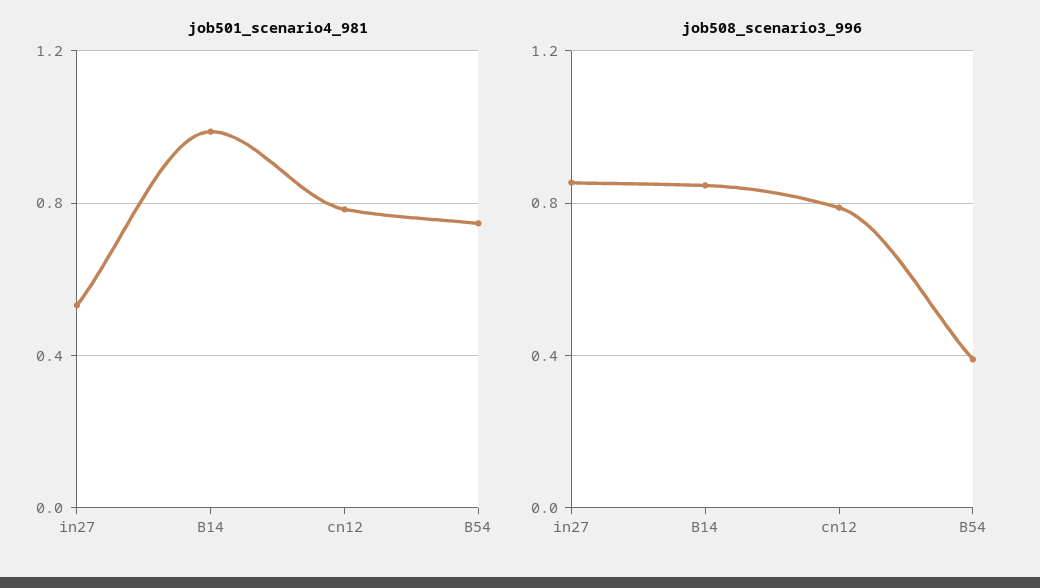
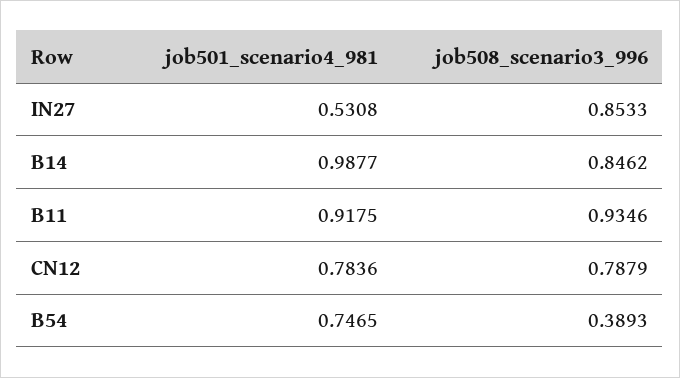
  {
    "job501_scenario4_981": {
      "in27": 0.5308,
      "B14": 0.9877,
      "cn12": 0.7836,
-     "B54": 0.7465
+     "B54": 0.7465,
+     "B11": 0.9175
    },
    "job508_scenario3_996": {
      "in27": 0.8533,
      "B14": 0.8462,
      "cn12": 0.7879,
-     "B54": 0.3893
+     "B54": 0.3893,
+     "B11": 0.9346
    }
  }

